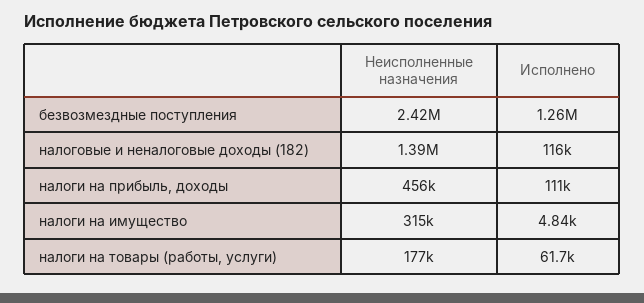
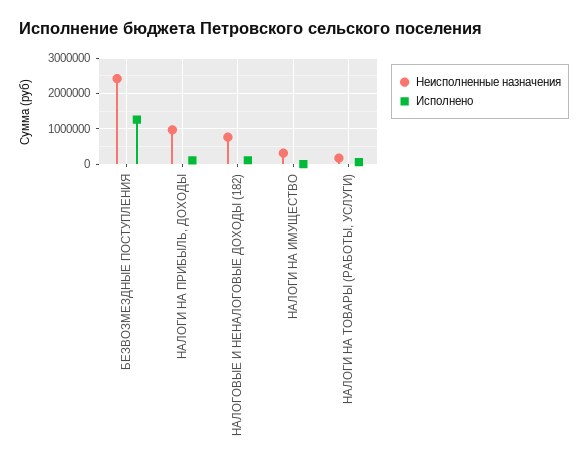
  {
    "Неисполненные назначения": {
      "безвозмездные поступления": 2420000,
-     "налоговые и неналоговые доходы (182)": 1390000,
+     "налоговые и неналоговые доходы (182)": 800000,
-     "налоги на прибыль, доходы": 456000,
+     "налоги на прибыль, доходы": 1000000,
      "налоги на имущество": 315000,
      "налоги на товары (работы, услуги)": 177000
    },
    "Исполнено": {
      "безвозмездные поступления": 1260000,
      "налоговые и неналоговые доходы (182)": 116000,
      "налоги на прибыль, доходы": 111000,
      "налоги на имущество": 4840,
      "налоги на товары (работы, услуги)": 61700
    }
  }

